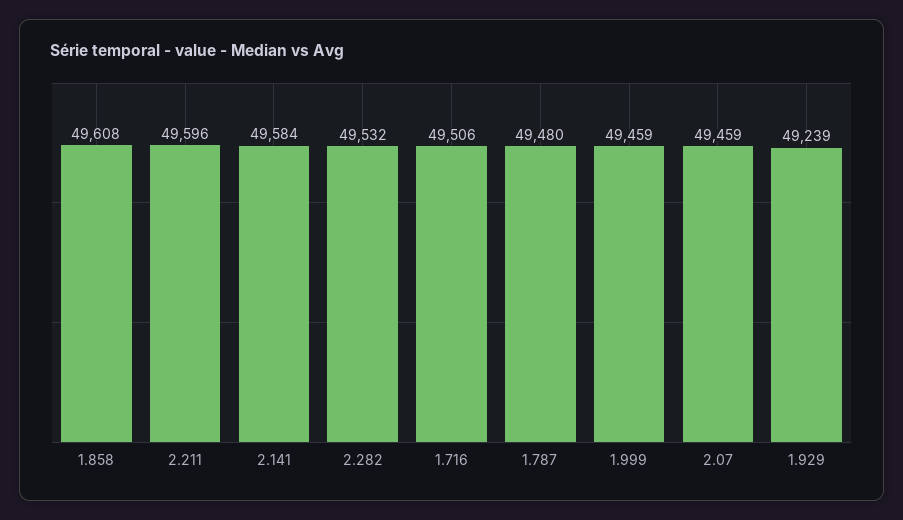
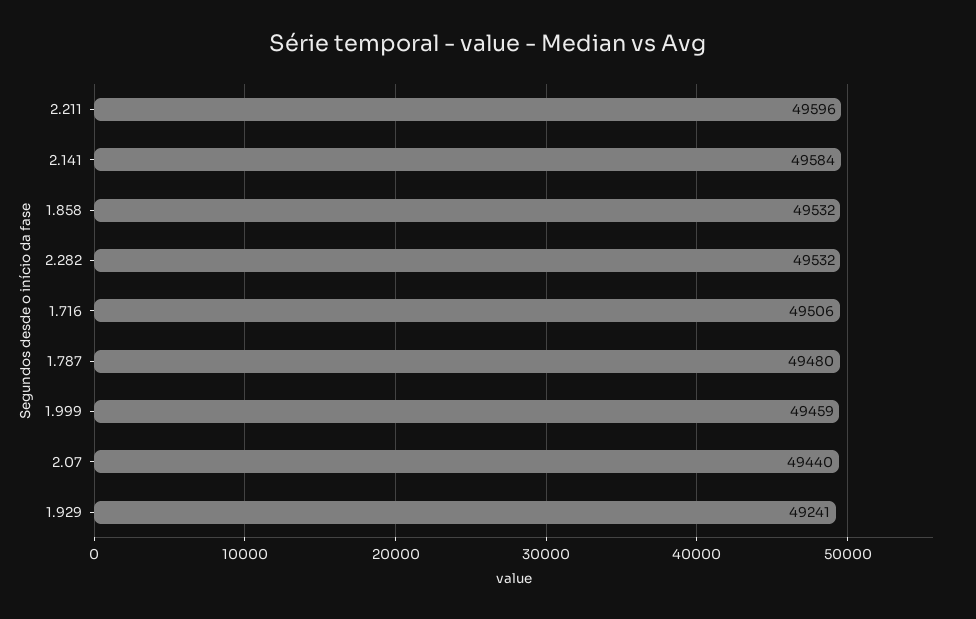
  {
-   "1.858": 49608,
+   "1.858": 49532,
    "2.211": 49596,
    "2.141": 49584,
    "2.282": 49532,
    "1.716": 49506,
    "1.787": 49480,
    "1.999": 49459,
-   "2.07": 49459,
+   "2.07": 49440,
-   "1.929": 49239
+   "1.929": 49241
  }

